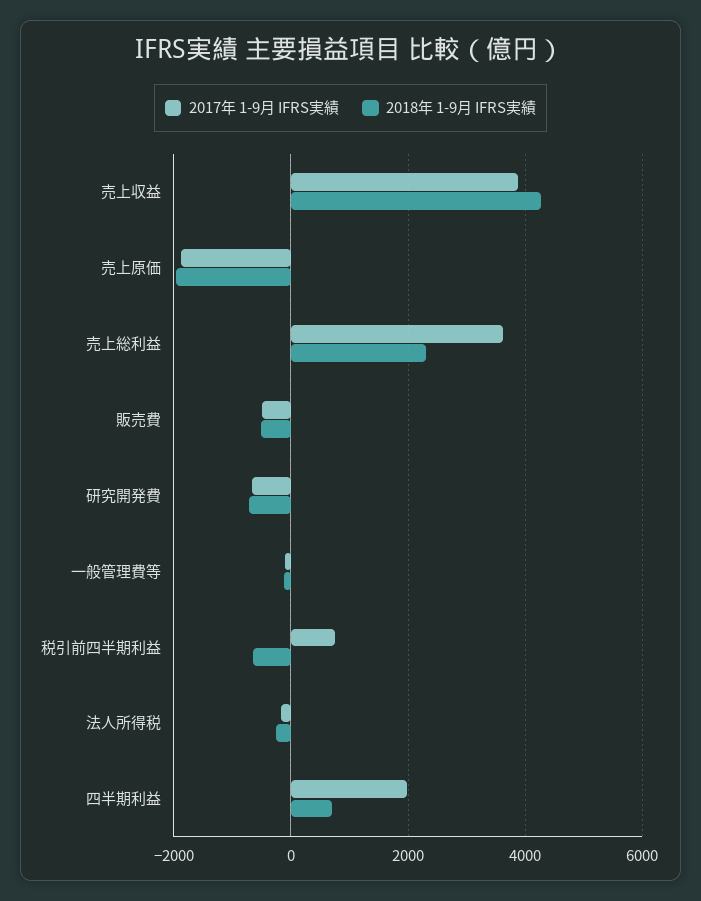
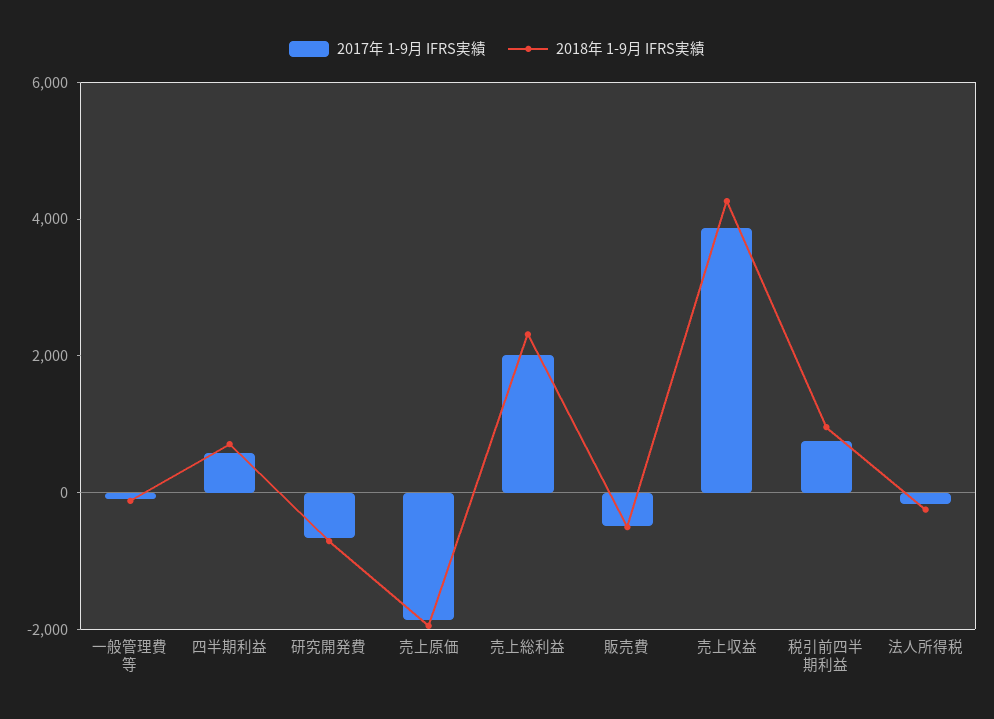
  {
    "2017年 1-9月 IFRS実績": {
      "売上収益": 3800,
      "売上原価": -1800,
-     "売上総利益": 3600,
+     "売上総利益": 2000,
      "販売費": -400,
      "研究開発費": -600,
      "一般管理費等": -200,
      "税引前四半期利益": 800,
      "法人所得税": -200,
-     "四半期利益": 2000
+     "四半期利益": 500
    },
    "2018年 1-9月 IFRS実績": {
      "売上収益": 4200,
      "売上原価": -2000,
      "売上総利益": 2400,
      "販売費": -600,
      "研究開発費": -800,
      "一般管理費等": -200,
-     "税引前四半期利益": -600,
+     "税引前四半期利益": 1000,
      "法人所得税": -200,
      "四半期利益": 800
    }
  }

